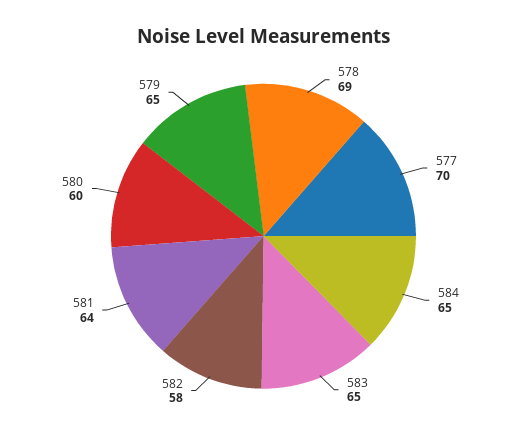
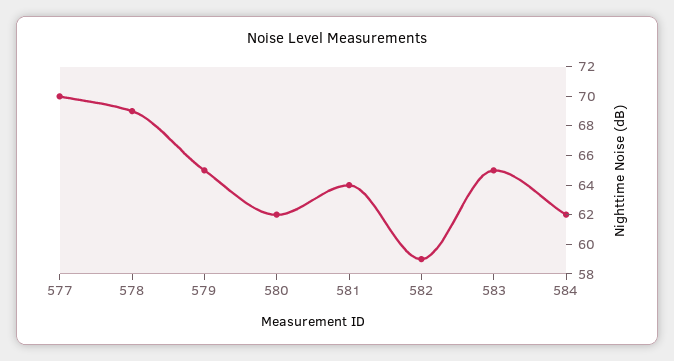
  {
    "578": 69,
    "577": 70,
-   "584": 65,
+   "584": 62,
    "583": 65,
-   "582": 58,
+   "582": 59,
    "581": 64,
-   "580": 60,
+   "580": 62,
    "579": 65
  }

